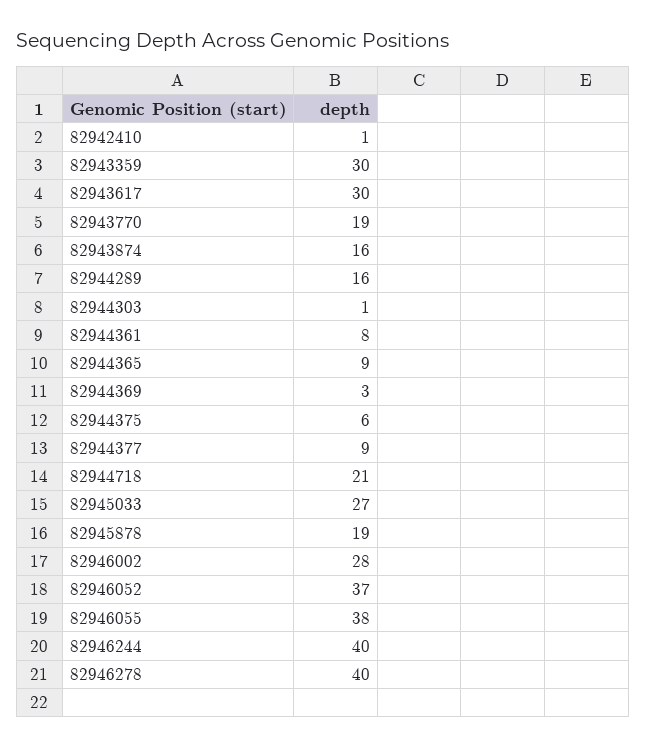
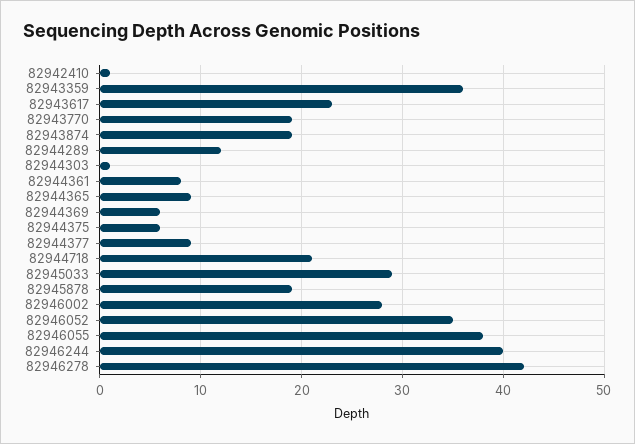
  {
    "82942410": 1,
-   "82943359": 30,
+   "82943359": 36,
-   "82943617": 30,
+   "82943617": 23,
    "82943770": 19,
-   "82943874": 16,
+   "82943874": 19,
-   "82944289": 16,
+   "82944289": 12,
    "82944303": 1,
    "82944361": 8,
    "82944365": 9,
-   "82944369": 3,
+   "82944369": 6,
    "82944375": 6,
    "82944377": 9,
    "82944718": 21,
-   "82945033": 27,
+   "82945033": 29,
    "82945878": 19,
    "82946002": 28,
-   "82946052": 37,
+   "82946052": 35,
    "82946055": 38,
    "82946244": 40,
-   "82946278": 40
+   "82946278": 42
  }

